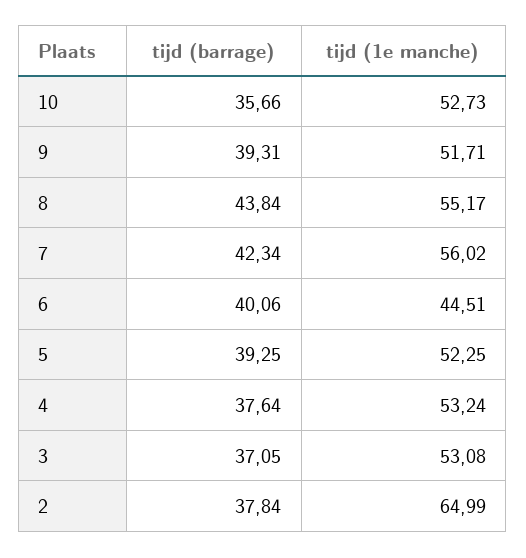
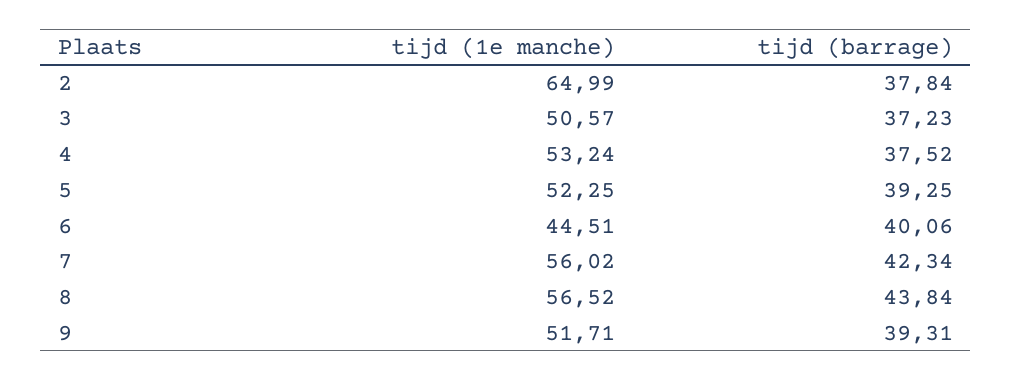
  {
    "tijd (barrage)": {
-     "10": 35.66,
      "9": 39.31,
      "8": 43.84,
      "7": 42.34,
      "6": 40.06,
      "5": 39.25,
-     "4": 37.64,
+     "4": 37.52,
-     "3": 37.05,
+     "3": 37.23,
      "2": 37.84
    },
    "tijd (1e manche)": {
-     "10": 52.73,
      "9": 51.71,
-     "8": 55.17,
+     "8": 56.52,
      "7": 56.02,
      "6": 44.51,
      "5": 52.25,
      "4": 53.24,
-     "3": 53.08,
+     "3": 50.57,
      "2": 64.99
    }
  }

